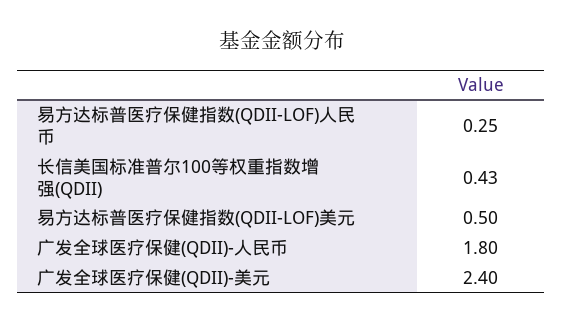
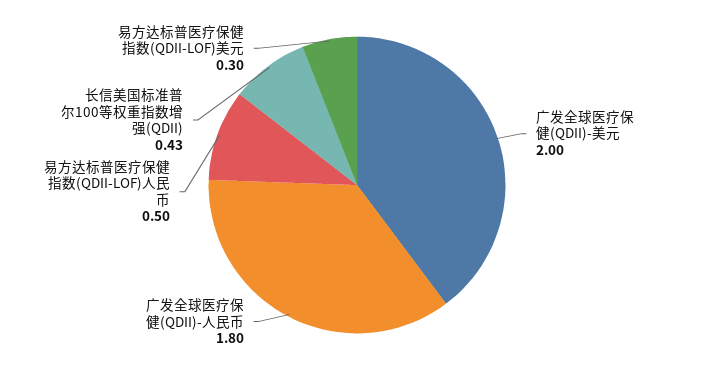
  {
-   "易方达标普医疗保健指数(QDII-LOF)人民币": 0.25,
+   "易方达标普医疗保健指数(QDII-LOF)人民币": 0.5,
    "长信美国标准普尔100等权重指数增强(QDII)": 0.43,
-   "易方达标普医疗保健指数(QDII-LOF)美元": 0.5,
+   "易方达标普医疗保健指数(QDII-LOF)美元": 0.3,
    "广发全球医疗保健(QDII)-人民币": 1.8,
-   "广发全球医疗保健(QDII)-美元": 2.4
+   "广发全球医疗保健(QDII)-美元": 2
  }

